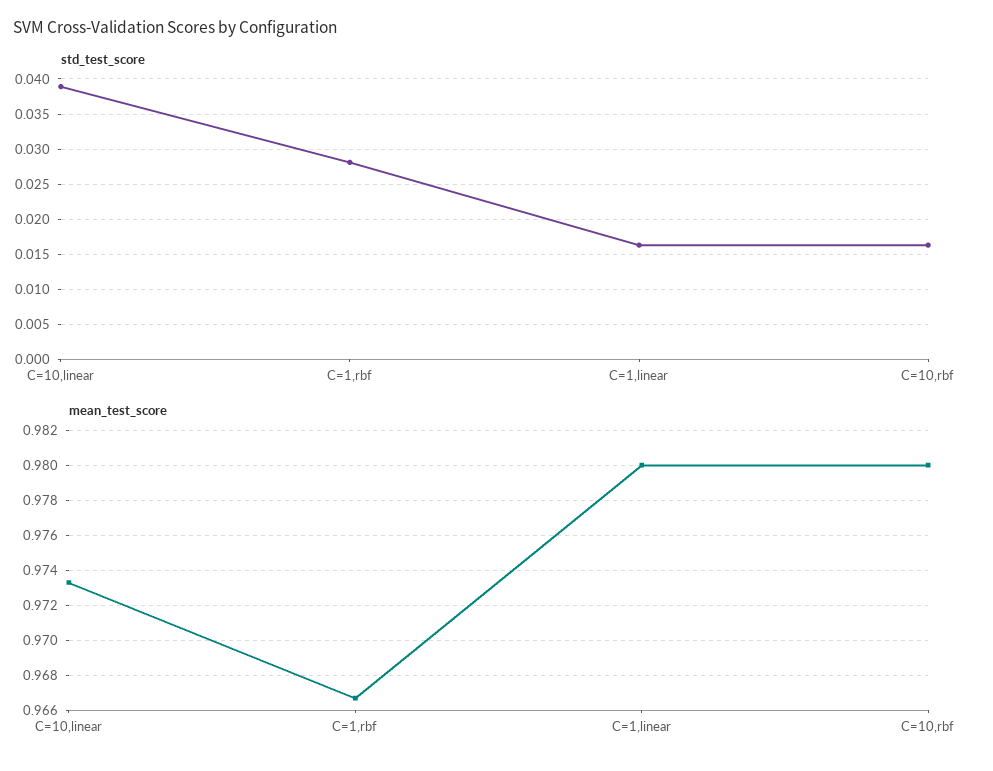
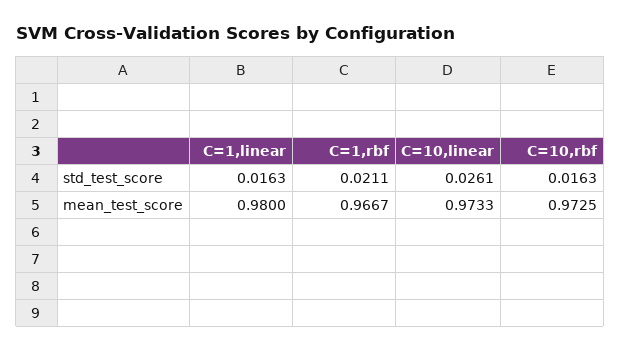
  {
    "std_test_score": {
-     "C=10,linear": 0.039,
+     "C=10,linear": 0.0261,
-     "C=1,rbf": 0.028,
+     "C=1,rbf": 0.0211,
      "C=1,linear": 0.0163,
      "C=10,rbf": 0.0163
    },
    "mean_test_score": {
      "C=10,linear": 0.9733,
      "C=1,rbf": 0.9667,
      "C=1,linear": 0.98,
-     "C=10,rbf": 0.98
+     "C=10,rbf": 0.9725
    }
  }

